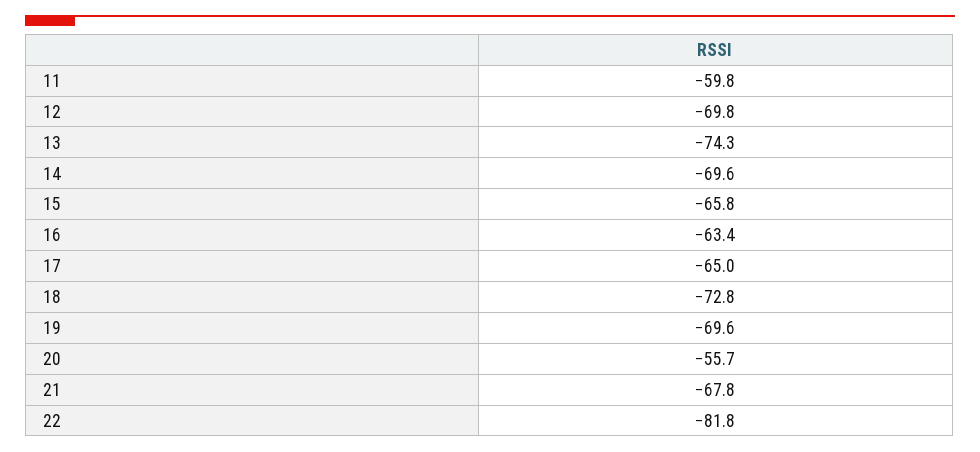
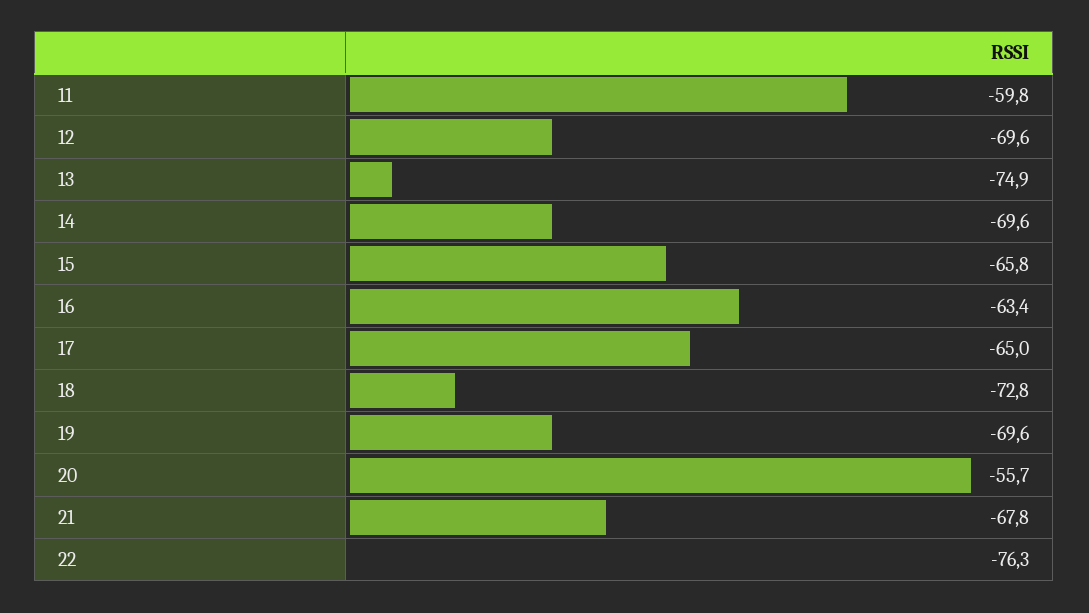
  {
    "11": -59.8,
-   "12": -69.8,
+   "12": -69.6,
-   "13": -74.3,
+   "13": -74.9,
    "14": -69.6,
    "15": -65.8,
    "16": -63.4,
    "17": -65,
    "18": -72.8,
    "19": -69.6,
    "20": -55.7,
    "21": -67.8,
-   "22": -81.8
+   "22": -76.3
  }

